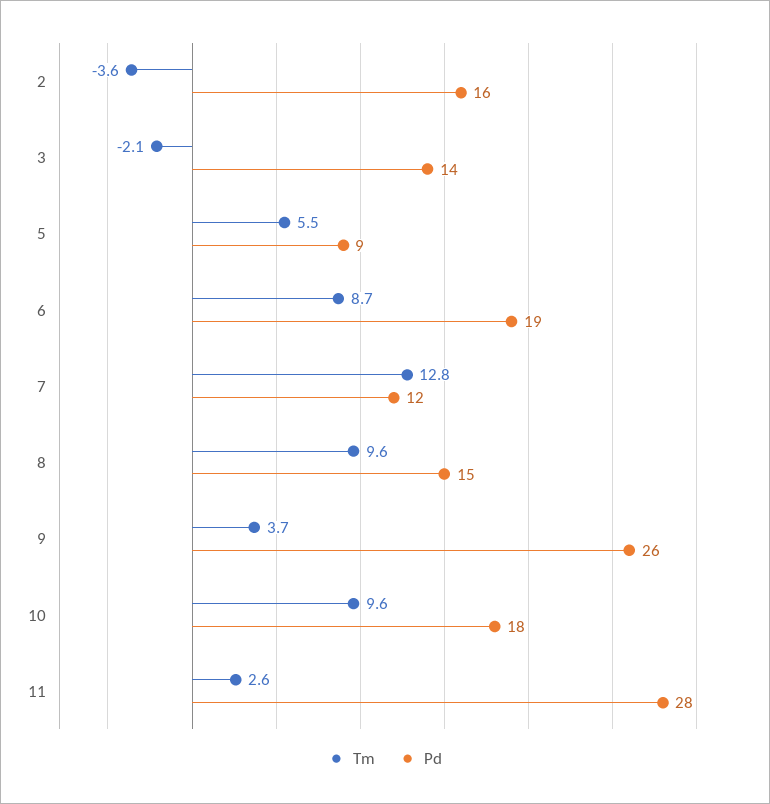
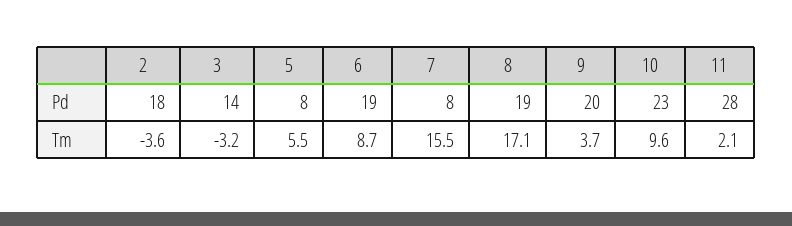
  {
    "Tm": {
      "2": -3.6,
-     "3": -2.1,
+     "3": -3.2,
      "5": 5.5,
      "6": 8.7,
-     "7": 12.8,
+     "7": 15.5,
-     "8": 9.6,
+     "8": 17.1,
      "9": 3.7,
      "10": 9.6,
-     "11": 2.6
+     "11": 2.1
    },
    "Pd": {
-     "2": 16,
+     "2": 18,
      "3": 14,
-     "5": 9,
+     "5": 8,
      "6": 19,
-     "7": 12,
+     "7": 8,
-     "8": 15,
+     "8": 19,
-     "9": 26,
+     "9": 20,
-     "10": 18,
+     "10": 23,
      "11": 28
    }
  }

